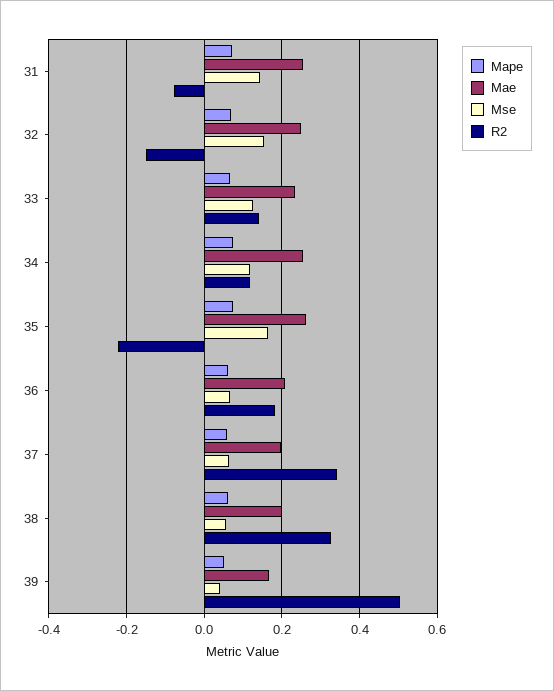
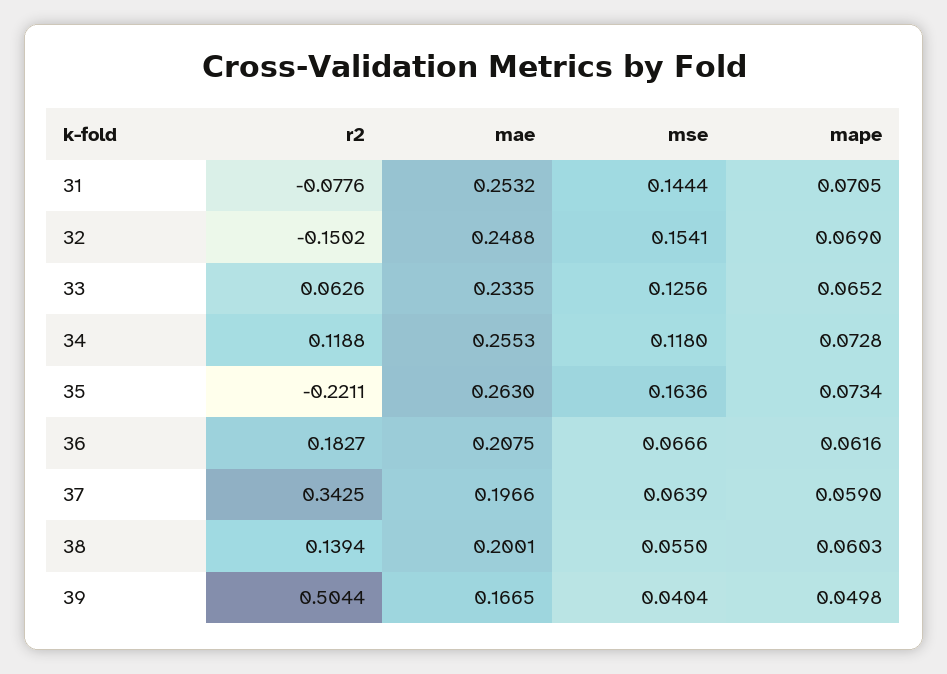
  {
    "Mape": {
      "31": 0.0705,
      "32": 0.069,
      "33": 0.0652,
      "34": 0.0728,
      "35": 0.0734,
      "36": 0.0616,
      "37": 0.059,
      "38": 0.0603,
      "39": 0.0498
    },
    "Mae": {
      "31": 0.2532,
      "32": 0.2488,
      "33": 0.2335,
      "34": 0.2553,
      "35": 0.263,
      "36": 0.2075,
      "37": 0.1966,
      "38": 0.2001,
      "39": 0.1665
    },
    "Mse": {
      "31": 0.1444,
      "32": 0.1541,
      "33": 0.1256,
      "34": 0.118,
      "35": 0.1636,
      "36": 0.0666,
      "37": 0.0639,
      "38": 0.055,
      "39": 0.0404
    },
    "R2": {
      "31": -0.0776,
      "32": -0.1502,
-     "33": 0.14,
+     "33": 0.0626,
      "34": 0.1188,
      "35": -0.2211,
      "36": 0.1827,
      "37": 0.3425,
-     "38": 0.32,
+     "38": 0.1394,
      "39": 0.5044
    }
  }

